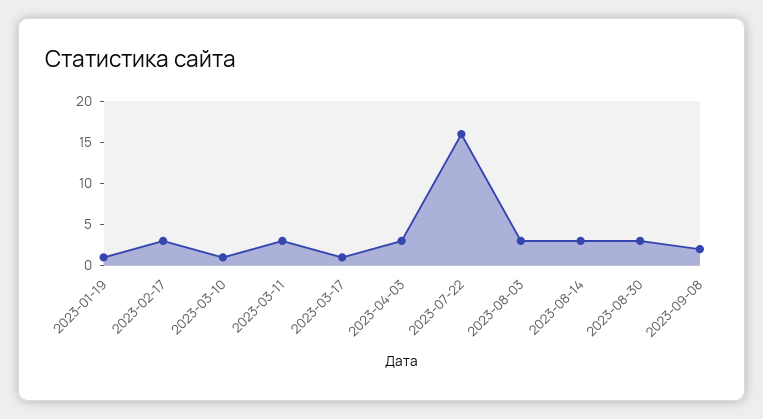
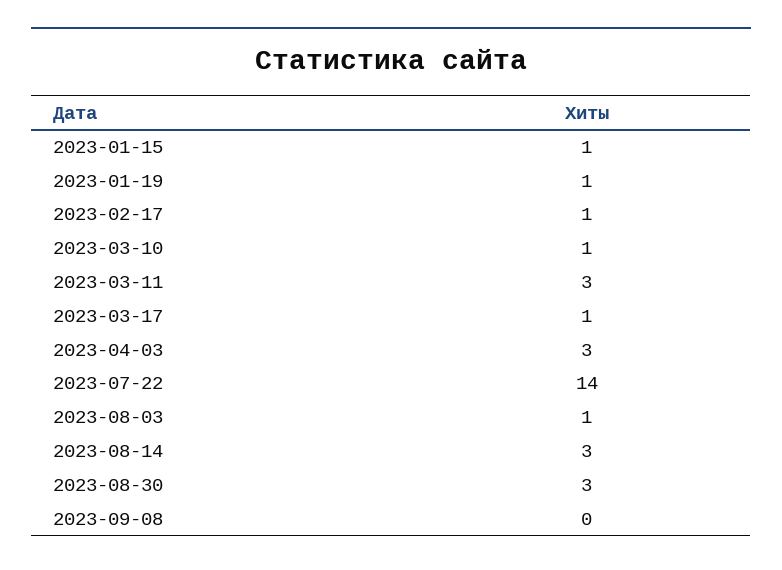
  {
    "2023-01-19": 1,
-   "2023-02-17": 3,
+   "2023-02-17": 1,
    "2023-03-10": 1,
    "2023-03-11": 3,
    "2023-03-17": 1,
    "2023-04-03": 3,
-   "2023-07-22": 16,
+   "2023-07-22": 14,
-   "2023-08-03": 3,
+   "2023-08-03": 1,
    "2023-08-14": 3,
    "2023-08-30": 3,
-   "2023-09-08": 2
+   "2023-09-08": 0,
+   "2023-01-15": 1
  }

